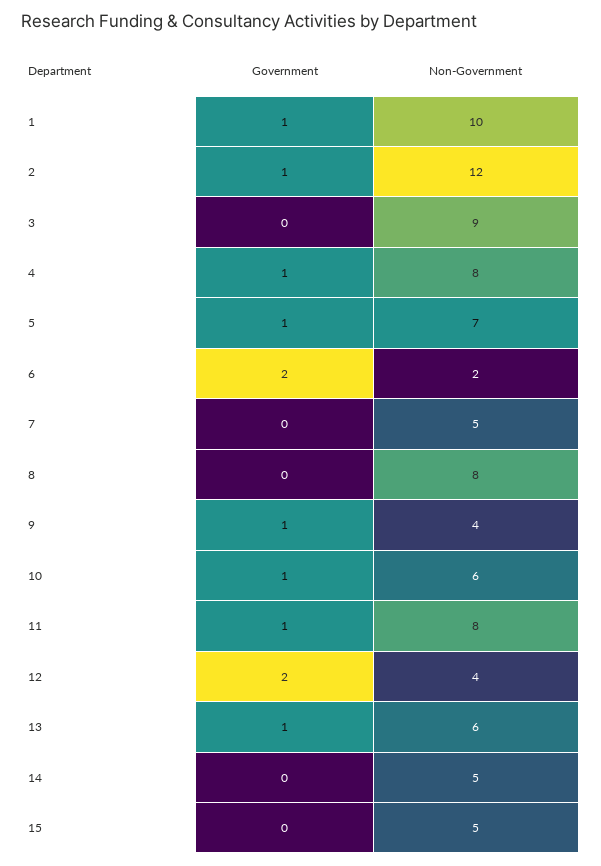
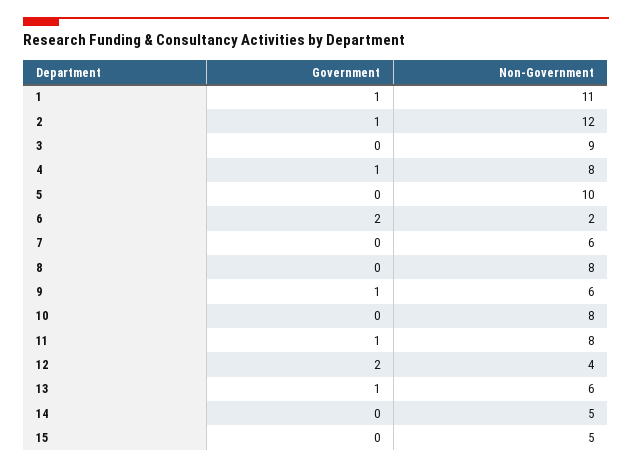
  {
    "Government": {
      "1": 1,
      "2": 1,
      "3": 0,
      "4": 1,
-     "5": 1,
+     "5": 0,
      "6": 2,
      "7": 0,
      "8": 0,
      "9": 1,
-     "10": 1,
+     "10": 0,
      "11": 1,
      "12": 2,
      "13": 1,
      "14": 0,
      "15": 0
    },
    "Non-Government": {
-     "1": 10,
+     "1": 11,
      "2": 12,
      "3": 9,
      "4": 8,
-     "5": 7,
+     "5": 10,
      "6": 2,
-     "7": 5,
+     "7": 6,
      "8": 8,
-     "9": 4,
+     "9": 6,
-     "10": 6,
+     "10": 8,
      "11": 8,
      "12": 4,
      "13": 6,
      "14": 5,
      "15": 5
    }
  }

